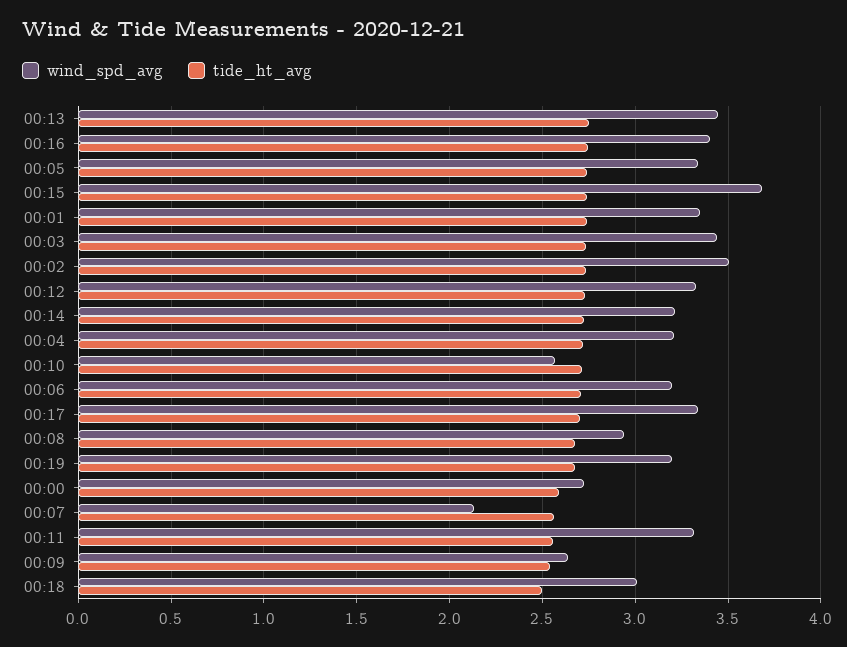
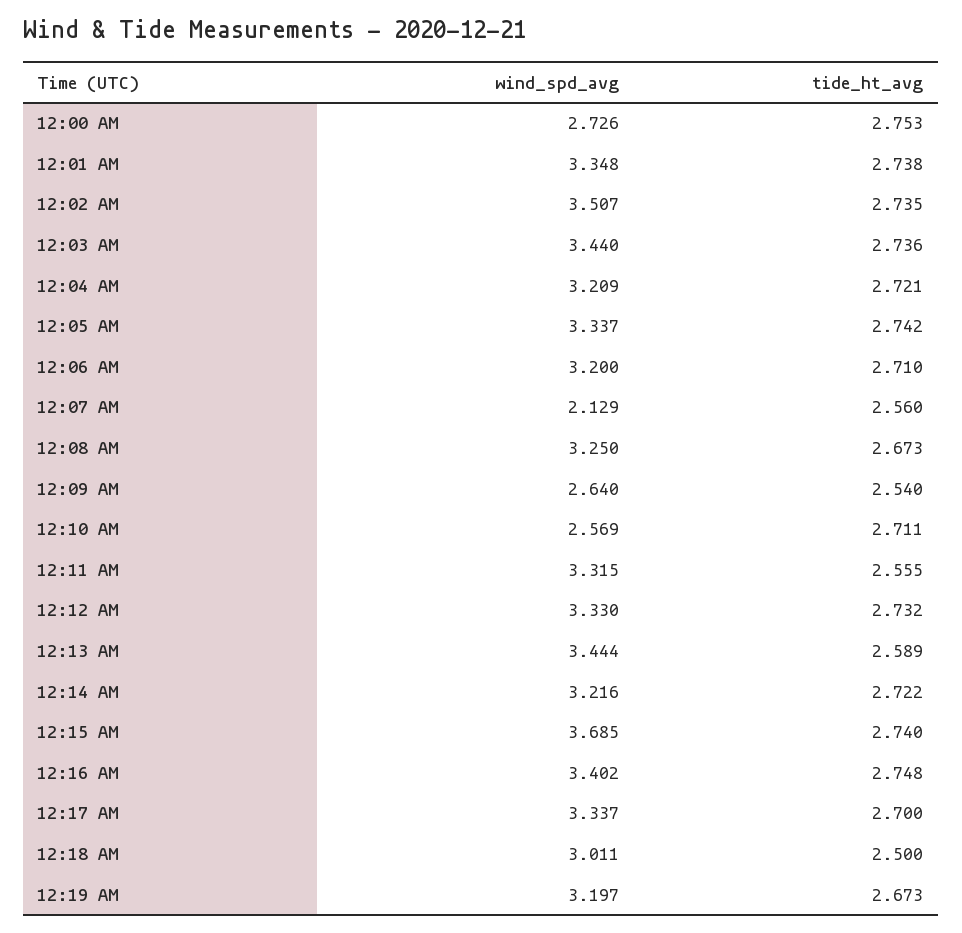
  {
    "wind_spd_avg": {
      "00:13": 3.444,
      "00:16": 3.402,
      "00:05": 3.337,
      "00:15": 3.685,
      "00:01": 3.348,
      "00:03": 3.44,
      "00:02": 3.507,
      "00:12": 3.33,
      "00:14": 3.216,
      "00:04": 3.209,
      "00:10": 2.569,
      "00:06": 3.2,
      "00:17": 3.337,
-     "00:08": 2.95,
+     "00:08": 3.25,
      "00:19": 3.197,
      "00:00": 2.726,
      "00:07": 2.129,
      "00:11": 3.315,
      "00:09": 2.64,
      "00:18": 3.011
    },
    "tide_ht_avg": {
-     "00:13": 2.75,
+     "00:13": 2.589,
      "00:16": 2.748,
      "00:05": 2.742,
      "00:15": 2.74,
      "00:01": 2.738,
      "00:03": 2.736,
      "00:02": 2.735,
      "00:12": 2.732,
      "00:14": 2.722,
      "00:04": 2.721,
      "00:10": 2.711,
      "00:06": 2.71,
      "00:17": 2.7,
      "00:08": 2.673,
      "00:19": 2.673,
-     "00:00": 2.6,
+     "00:00": 2.753,
      "00:07": 2.56,
      "00:11": 2.555,
      "00:09": 2.54,
      "00:18": 2.5
    }
  }

